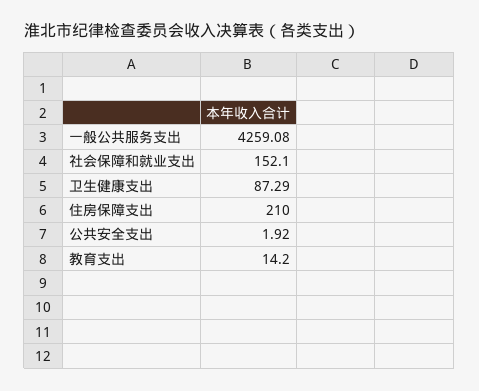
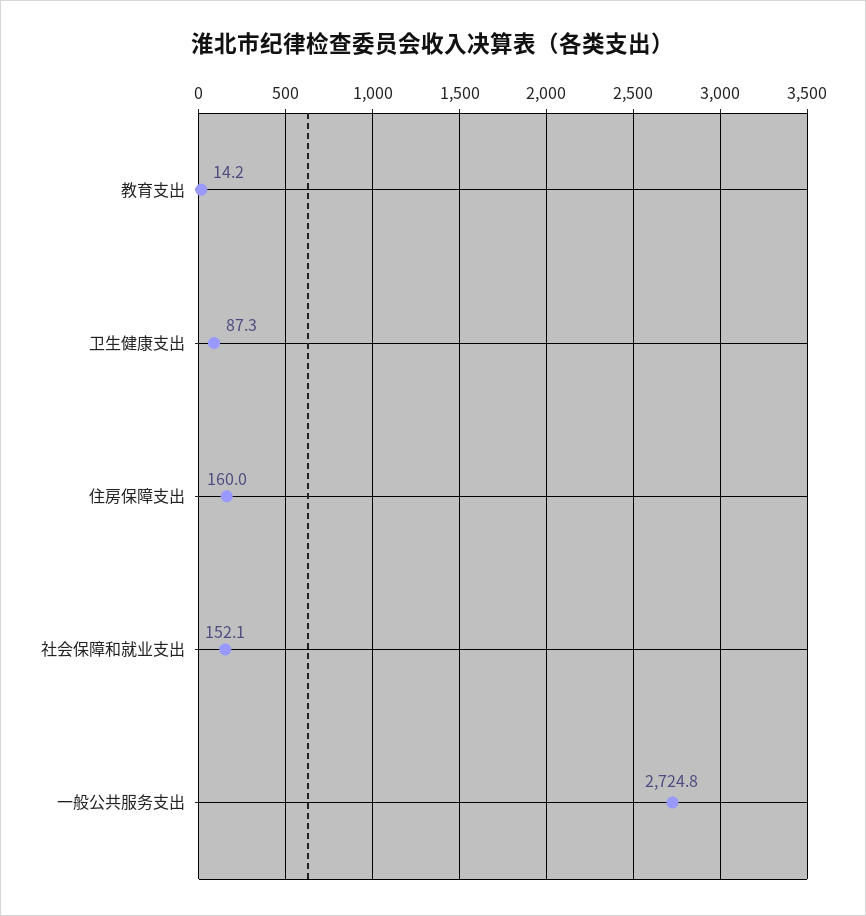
  {
-   "一般公共服务支出": 4259.08,
+   "一般公共服务支出": 2724.8,
    "社会保障和就业支出": 152.1,
    "卫生健康支出": 87.29,
-   "住房保障支出": 210,
+   "住房保障支出": 160,
-   "公共安全支出": 1.92,
    "教育支出": 14.2
  }

